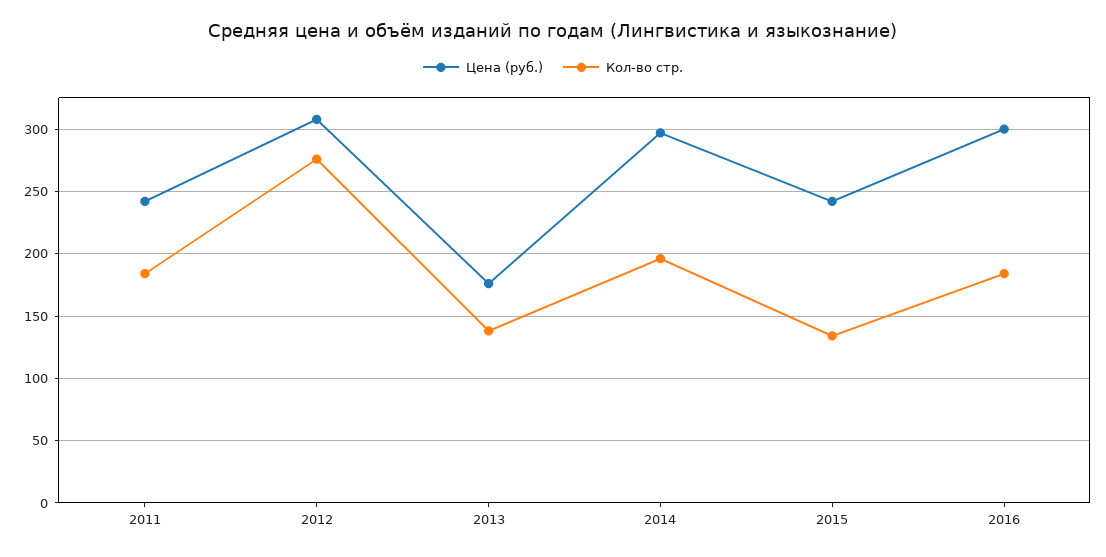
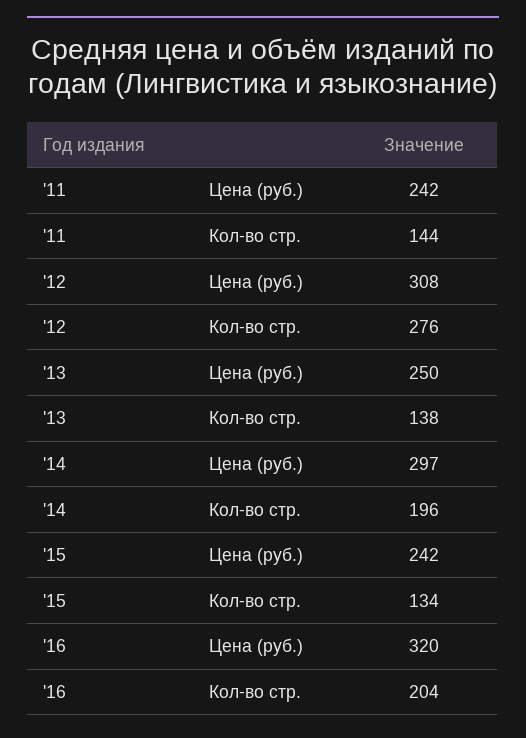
  {
    "Цена (руб.)": {
      "2011": 242,
      "2012": 308,
-     "2013": 175,
+     "2013": 250,
      "2014": 297,
      "2015": 242,
-     "2016": 300
+     "2016": 320
    },
    "Кол-во стр.": {
-     "2011": 185,
+     "2011": 144,
      "2012": 276,
      "2013": 138,
      "2014": 196,
      "2015": 134,
-     "2016": 185
+     "2016": 204
    }
  }

